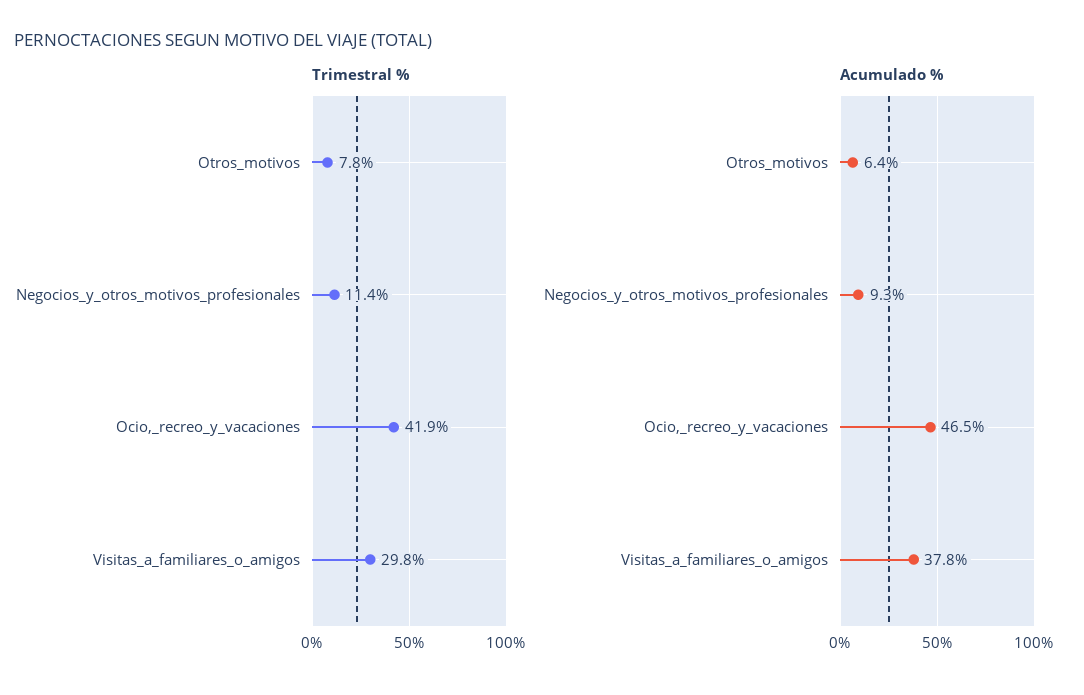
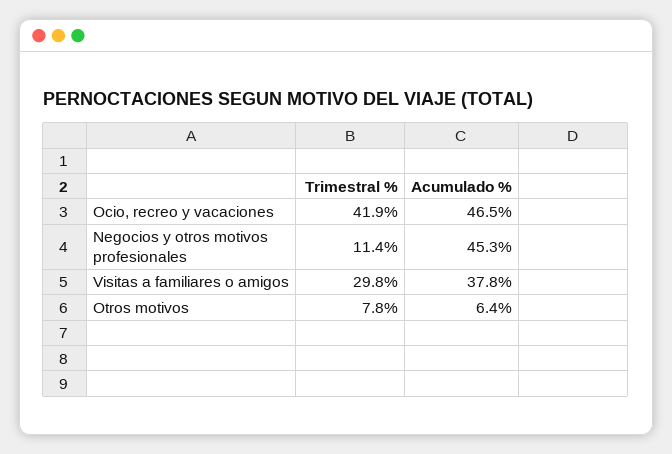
  {
    "Trimestral %": {
      "Otros_motivos": 7.8,
      "Negocios_y_otros_motivos_profesionales": 11.4,
      "Ocio,_recreo_y_vacaciones": 41.9,
      "Visitas_a_familiares_o_amigos": 29.8
    },
    "Acumulado %": {
      "Otros_motivos": 6.4,
-     "Negocios_y_otros_motivos_profesionales": 9.3,
+     "Negocios_y_otros_motivos_profesionales": 45.3,
      "Ocio,_recreo_y_vacaciones": 46.5,
      "Visitas_a_familiares_o_amigos": 37.8
    }
  }

